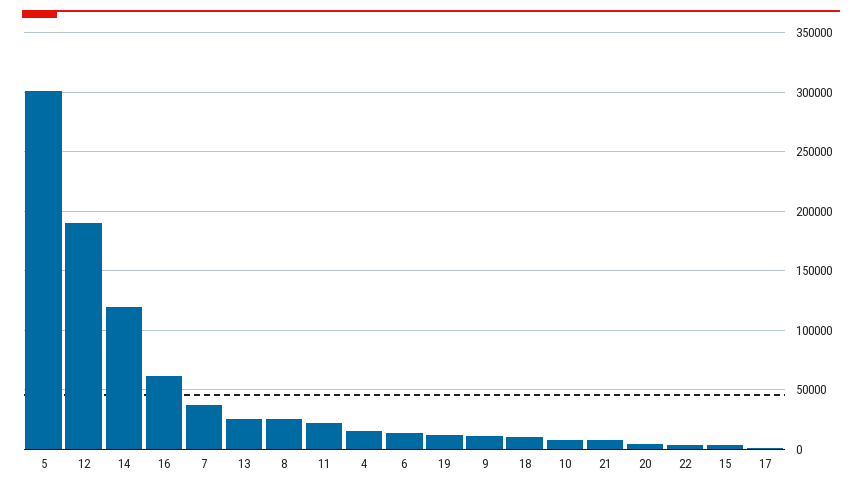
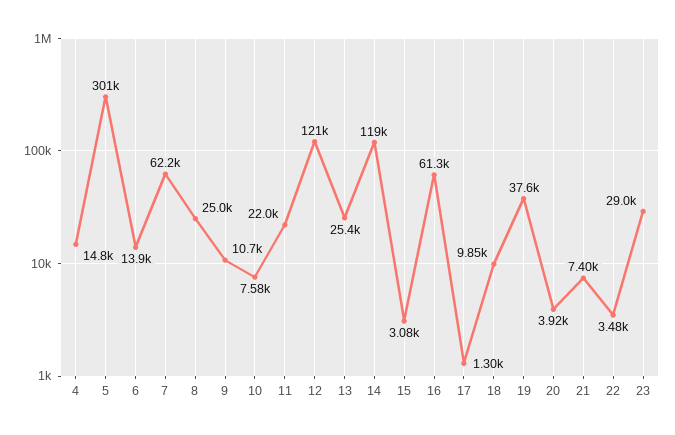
  {
    "5": 301000,
-   "12": 190000,
+   "12": 121000,
    "14": 119000,
    "16": 61300,
-   "7": 40000,
+   "7": 62200,
    "13": 25400,
    "8": 25000,
    "11": 22000,
    "4": 14800,
    "6": 13900,
-   "19": 10000,
+   "19": 37600,
    "9": 10700,
    "18": 9850,
    "10": 7580,
    "21": 7400,
    "20": 3920,
    "22": 3480,
    "15": 3080,
-   "17": 1300
+   "17": 1300,
+   "23": 29000
  }

